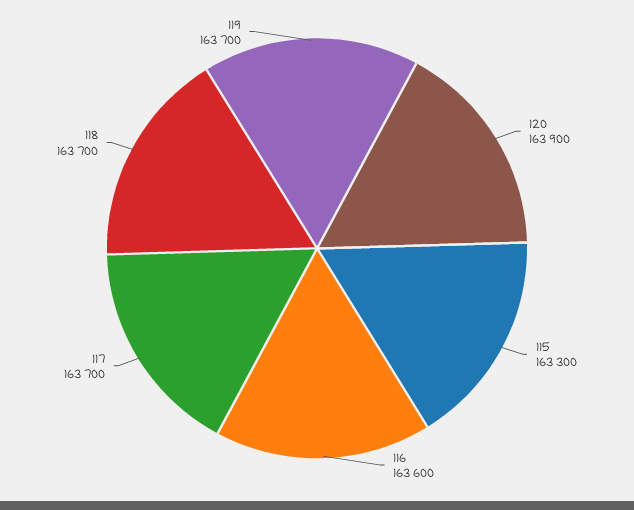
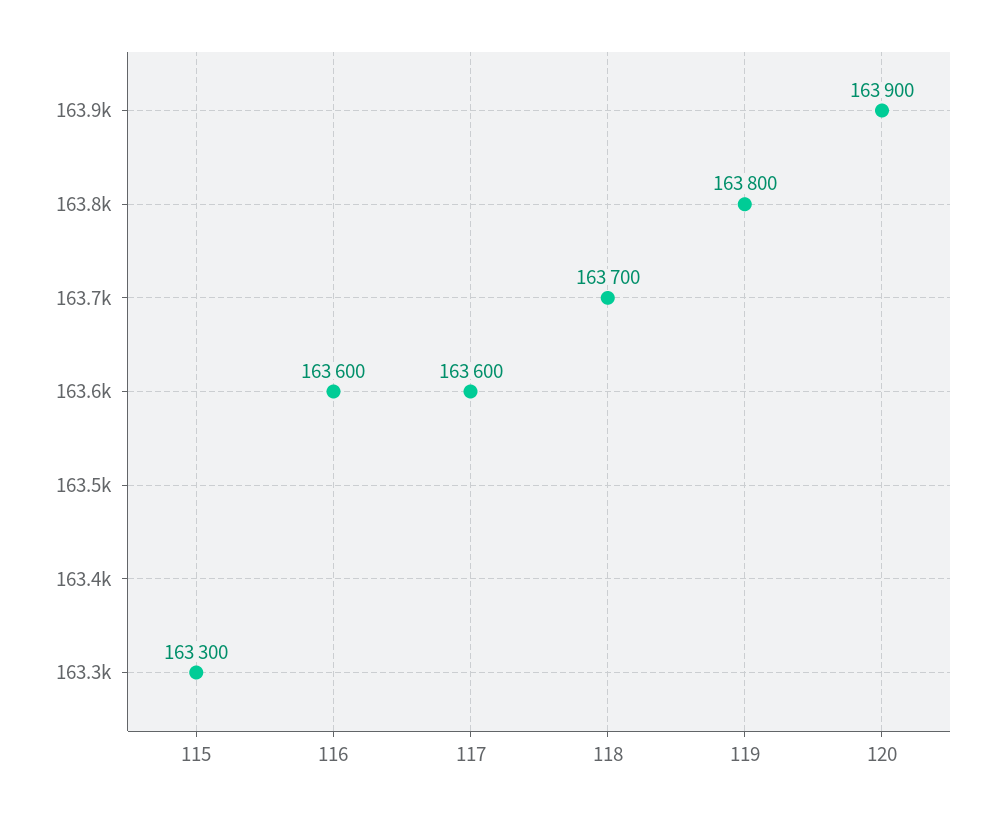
  {
    "120": 163900,
    "115": 163300,
    "116": 163600,
-   "117": 163700,
+   "117": 163600,
    "118": 163700,
-   "119": 163700
+   "119": 163800
  }

